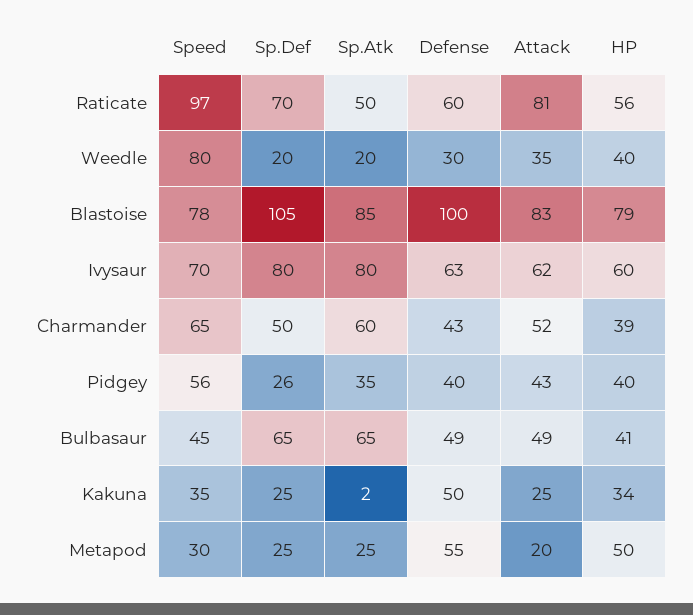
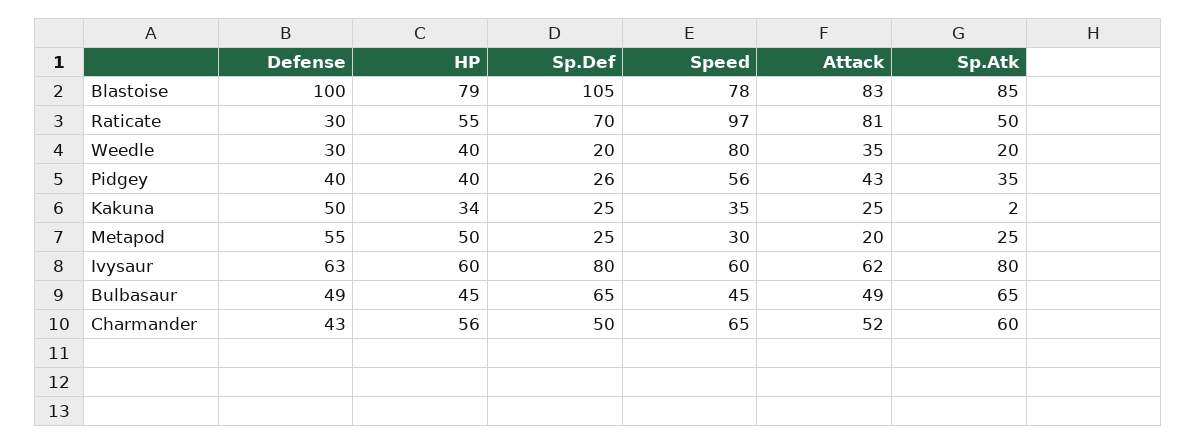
  {
    "Speed": {
      "Raticate": 97,
      "Weedle": 80,
      "Blastoise": 78,
-     "Ivysaur": 70,
+     "Ivysaur": 60,
      "Charmander": 65,
      "Pidgey": 56,
      "Bulbasaur": 45,
      "Kakuna": 35,
      "Metapod": 30
    },
    "Sp.Def": {
      "Raticate": 70,
      "Weedle": 20,
      "Blastoise": 105,
      "Ivysaur": 80,
      "Charmander": 50,
      "Pidgey": 26,
      "Bulbasaur": 65,
      "Kakuna": 25,
      "Metapod": 25
    },
    "Sp.Atk": {
      "Raticate": 50,
      "Weedle": 20,
      "Blastoise": 85,
      "Ivysaur": 80,
      "Charmander": 60,
      "Pidgey": 35,
      "Bulbasaur": 65,
      "Kakuna": 2,
      "Metapod": 25
    },
    "Defense": {
-     "Raticate": 60,
+     "Raticate": 30,
      "Weedle": 30,
      "Blastoise": 100,
      "Ivysaur": 63,
      "Charmander": 43,
      "Pidgey": 40,
      "Bulbasaur": 49,
      "Kakuna": 50,
      "Metapod": 55
    },
    "Attack": {
      "Raticate": 81,
      "Weedle": 35,
      "Blastoise": 83,
      "Ivysaur": 62,
      "Charmander": 52,
      "Pidgey": 43,
      "Bulbasaur": 49,
      "Kakuna": 25,
      "Metapod": 20
    },
    "HP": {
-     "Raticate": 56,
+     "Raticate": 55,
      "Weedle": 40,
      "Blastoise": 79,
      "Ivysaur": 60,
-     "Charmander": 39,
+     "Charmander": 56,
      "Pidgey": 40,
-     "Bulbasaur": 41,
+     "Bulbasaur": 45,
      "Kakuna": 34,
      "Metapod": 50
    }
  }

